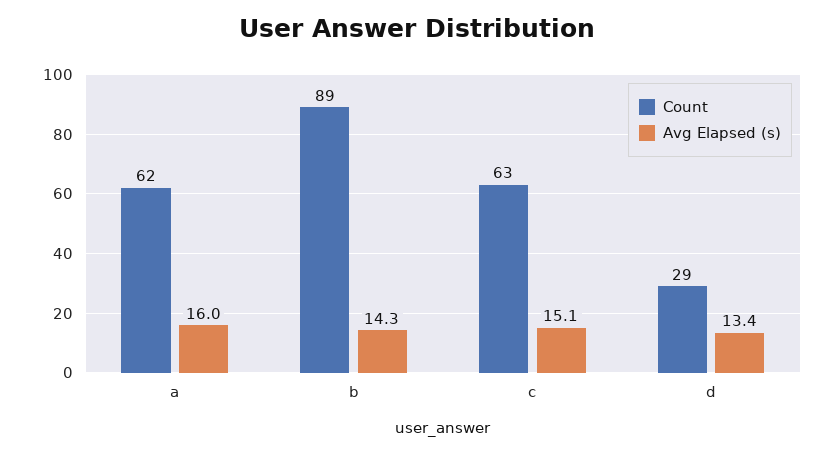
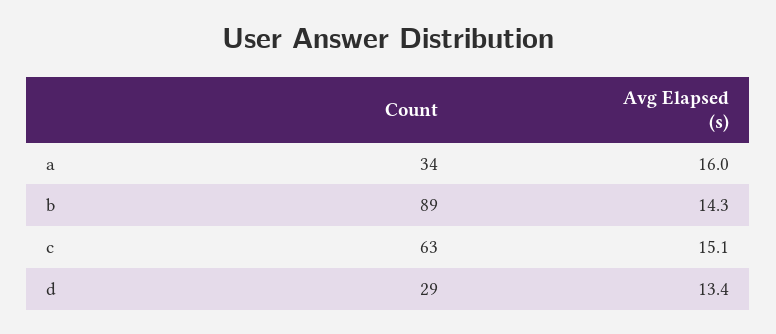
  {
    "Count": {
-     "a": 62,
+     "a": 34,
      "b": 89,
      "c": 63,
      "d": 29
    },
    "Avg Elapsed (s)": {
      "a": 16,
      "b": 14.3,
      "c": 15.1,
      "d": 13.4
    }
  }

